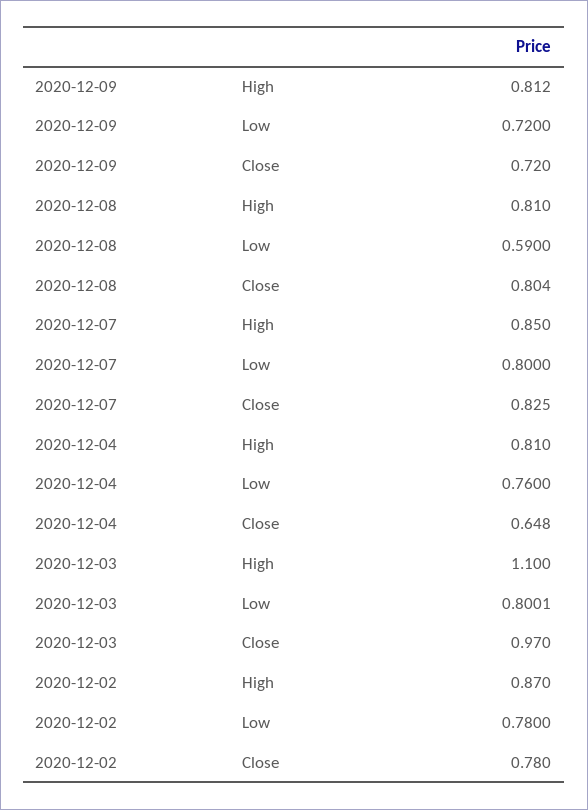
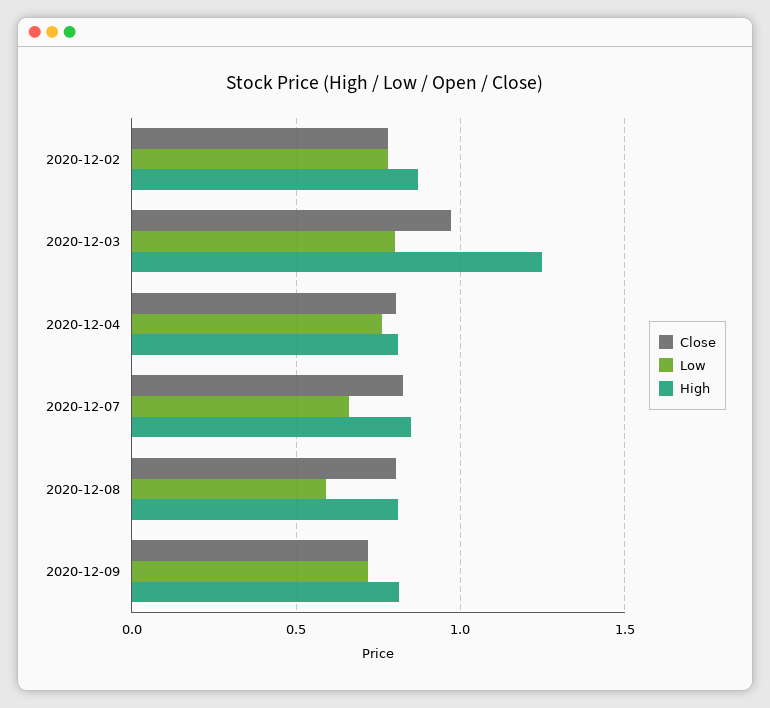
  {
    "High": {
      "2020-12-09": 0.812,
      "2020-12-08": 0.81,
      "2020-12-07": 0.85,
      "2020-12-04": 0.81,
-     "2020-12-03": 1.1,
+     "2020-12-03": 1.25,
      "2020-12-02": 0.87
    },
    "Low": {
      "2020-12-09": 0.72,
      "2020-12-08": 0.59,
-     "2020-12-07": 0.8,
+     "2020-12-07": 0.65,
      "2020-12-04": 0.76,
      "2020-12-03": 0.8001,
      "2020-12-02": 0.78
    },
    "Close": {
      "2020-12-09": 0.72,
      "2020-12-08": 0.804,
      "2020-12-07": 0.825,
-     "2020-12-04": 0.648,
+     "2020-12-04": 0.8,
      "2020-12-03": 0.97,
      "2020-12-02": 0.78
    }
  }

